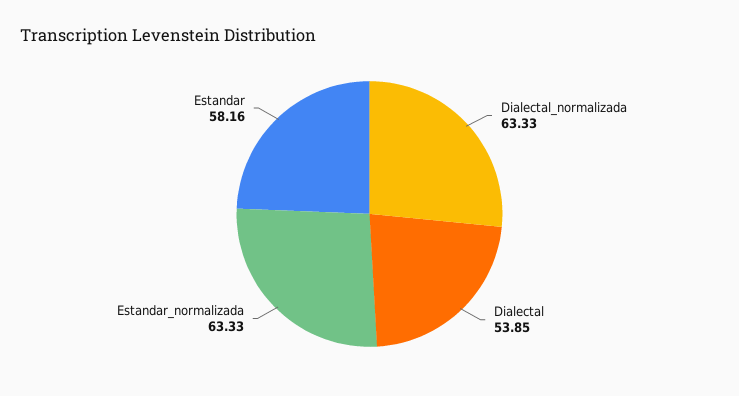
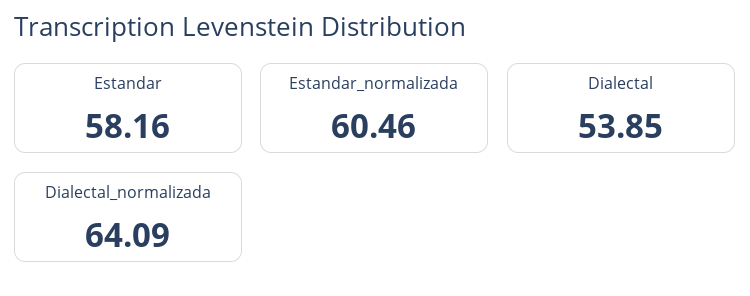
  {
-   "Dialectal_normalizada": 63.33,
+   "Dialectal_normalizada": 64.09,
    "Dialectal": 53.85,
-   "Estandar_normalizada": 63.33,
+   "Estandar_normalizada": 60.46,
    "Estandar": 58.16
  }

